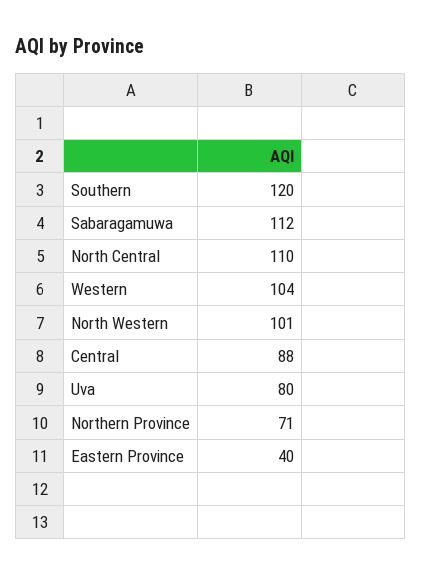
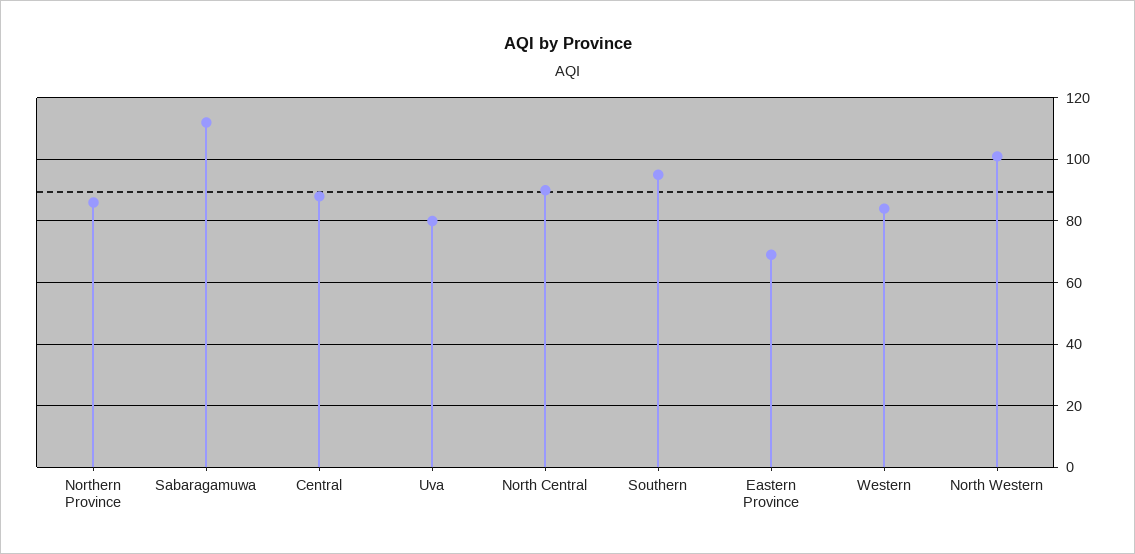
  {
-   "Southern": 120,
+   "Southern": 95,
    "Sabaragamuwa": 112,
-   "North Central": 110,
+   "North Central": 90,
-   "Western": 104,
+   "Western": 85,
    "North Western": 101,
    "Central": 88,
    "Uva": 80,
-   "Northern Province": 71,
+   "Northern Province": 85,
-   "Eastern Province": 40
+   "Eastern Province": 70
  }

